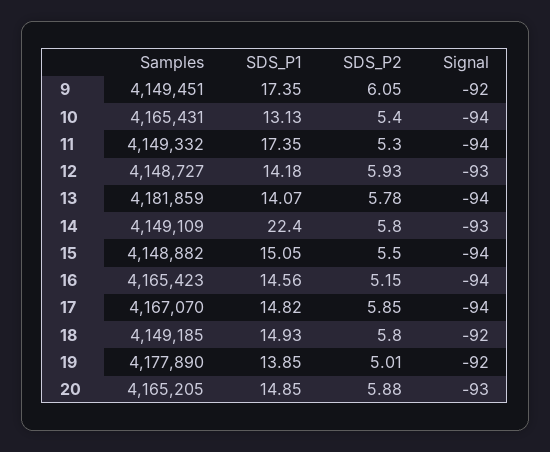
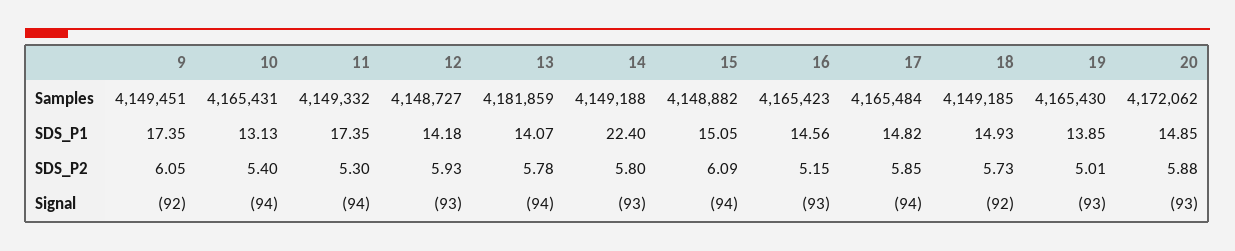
  {
    "Samples": {
      "9": 4149451,
      "10": 4165431,
      "11": 4149332,
      "12": 4148727,
      "13": 4181859,
-     "14": 4149109,
+     "14": 4149188,
      "15": 4148882,
      "16": 4165423,
-     "17": 4167070,
+     "17": 4165484,
      "18": 4149185,
-     "19": 4177890,
+     "19": 4165430,
-     "20": 4165205
+     "20": 4172062
    },
    "SDS_P1": {
      "9": 17.35,
      "10": 13.13,
      "11": 17.35,
      "12": 14.18,
      "13": 14.07,
      "14": 22.4,
      "15": 15.05,
      "16": 14.56,
      "17": 14.82,
      "18": 14.93,
      "19": 13.85,
      "20": 14.85
    },
    "SDS_P2": {
      "9": 6.05,
      "10": 5.4,
      "11": 5.3,
      "12": 5.93,
      "13": 5.78,
      "14": 5.8,
-     "15": 5.5,
+     "15": 6.09,
      "16": 5.15,
      "17": 5.85,
-     "18": 5.8,
+     "18": 5.73,
      "19": 5.01,
      "20": 5.88
    },
    "Signal": {
      "9": -92,
      "10": -94,
      "11": -94,
      "12": -93,
      "13": -94,
      "14": -93,
      "15": -94,
-     "16": -94,
+     "16": -93,
      "17": -94,
      "18": -92,
-     "19": -92,
+     "19": -93,
      "20": -93
    }
  }

